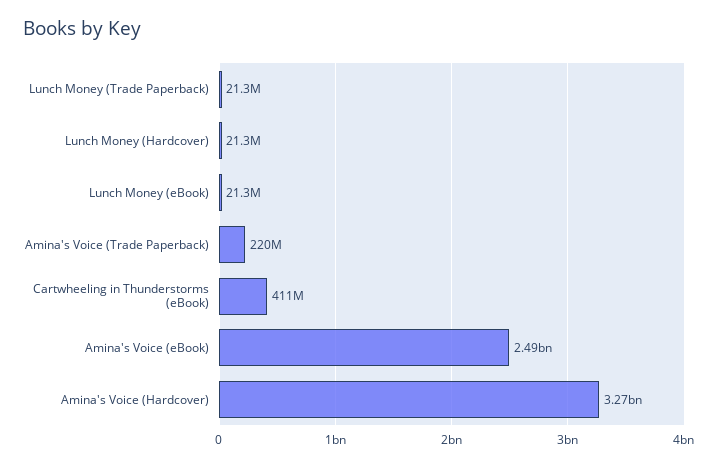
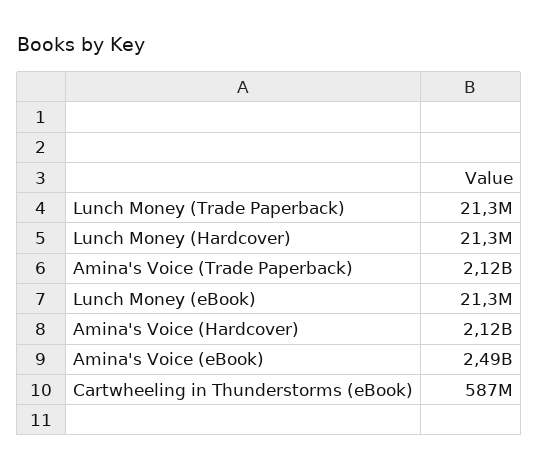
  {
    "Lunch Money (Trade Paperback)": 21300000,
    "Lunch Money (Hardcover)": 21300000,
    "Lunch Money (eBook)": 21300000,
-   "Amina's Voice (Trade Paperback)": 220000000,
+   "Amina's Voice (Trade Paperback)": 2120000000,
-   "Cartwheeling in Thunderstorms (eBook)": 411000000,
+   "Cartwheeling in Thunderstorms (eBook)": 587000000,
    "Amina's Voice (eBook)": 2490000000,
-   "Amina's Voice (Hardcover)": 3270000000
+   "Amina's Voice (Hardcover)": 2120000000
  }

